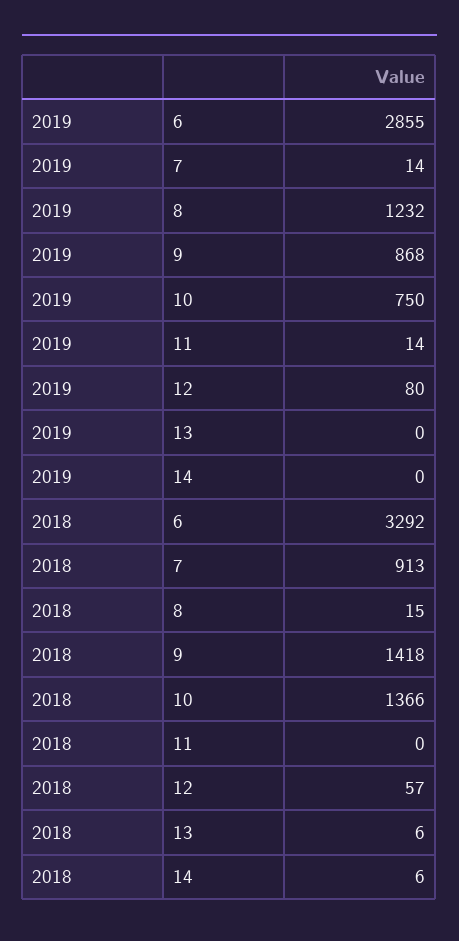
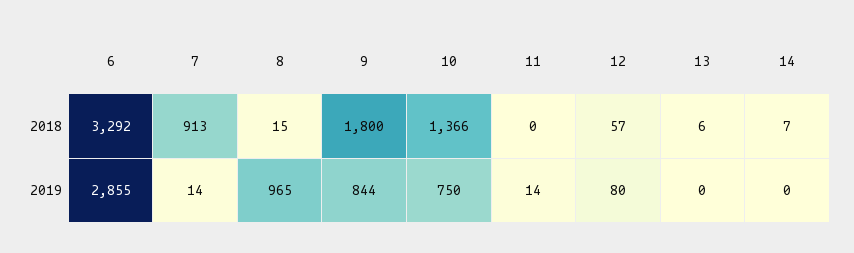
  {
    "2019": {
      "6": 2855,
      "7": 14,
-     "8": 1232,
+     "8": 965,
-     "9": 868,
+     "9": 844,
      "10": 750,
      "11": 14,
      "12": 80,
      "13": 0,
      "14": 0
    },
    "2018": {
      "6": 3292,
      "7": 913,
      "8": 15,
-     "9": 1418,
+     "9": 1800,
      "10": 1366,
      "11": 0,
      "12": 57,
      "13": 6,
-     "14": 6
+     "14": 7
    }
  }

